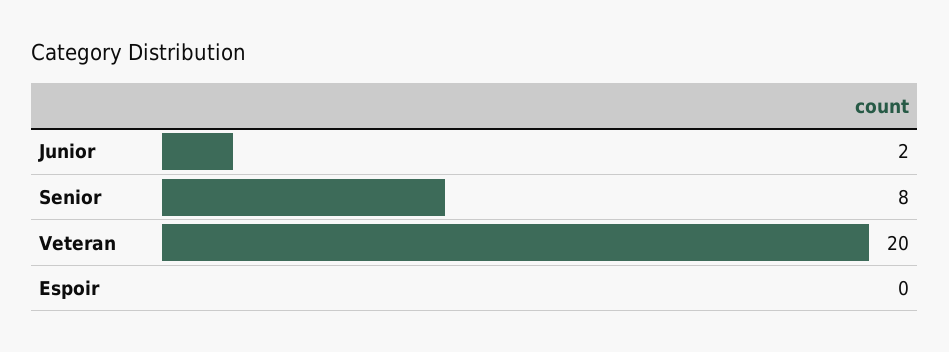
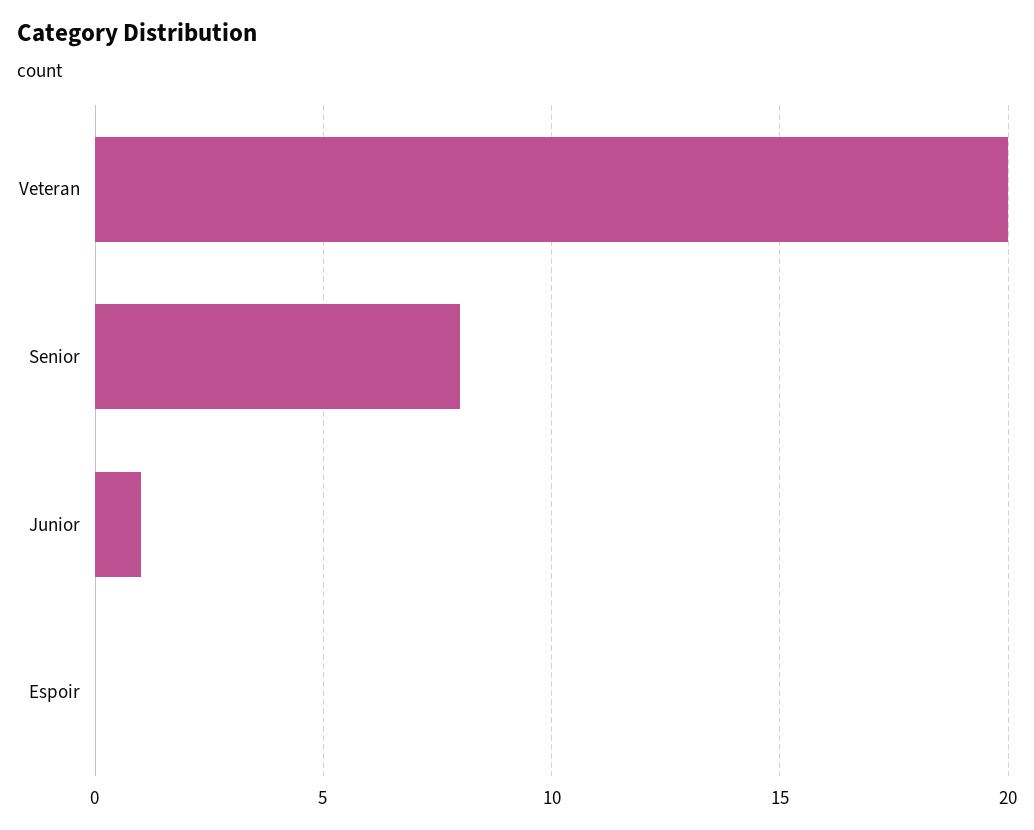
  {
-   "Junior": 2,
+   "Junior": 1,
    "Senior": 8,
    "Veteran": 20,
    "Espoir": 0
  }

